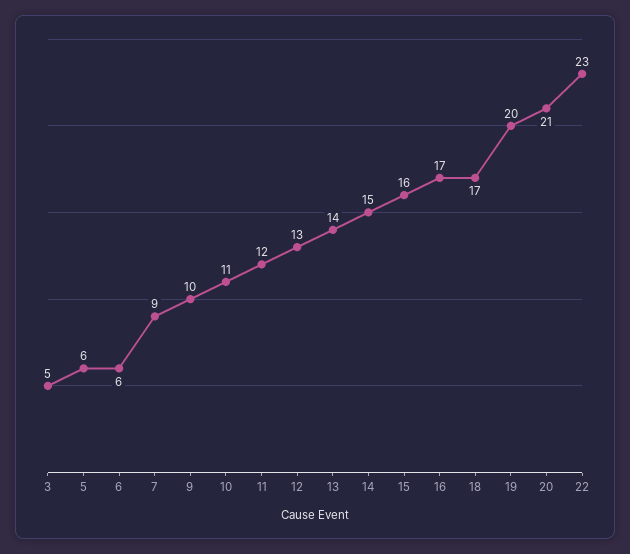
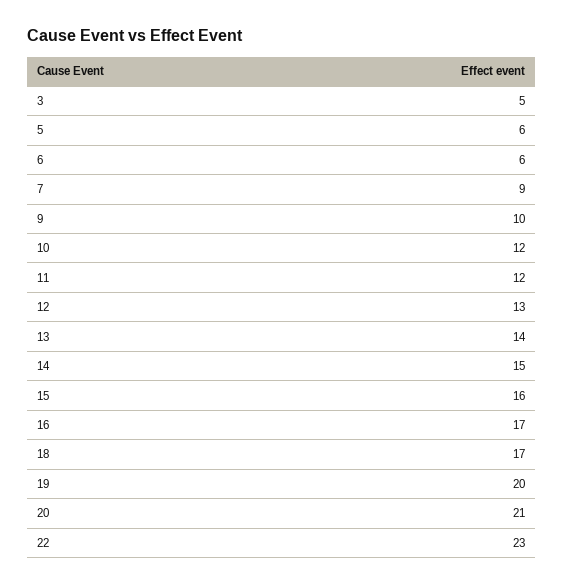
  {
    "3": 5,
    "5": 6,
    "6": 6,
    "7": 9,
    "9": 10,
-   "10": 11,
+   "10": 12,
    "11": 12,
    "12": 13,
    "13": 14,
    "14": 15,
    "15": 16,
    "16": 17,
    "18": 17,
    "19": 20,
    "20": 21,
    "22": 23
  }

